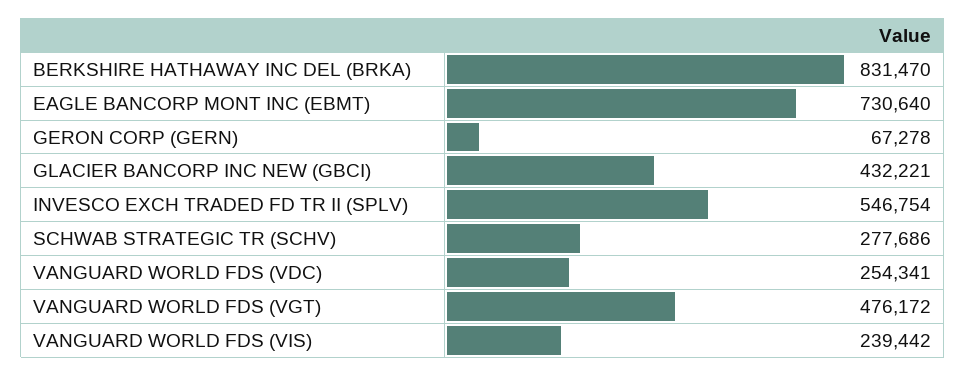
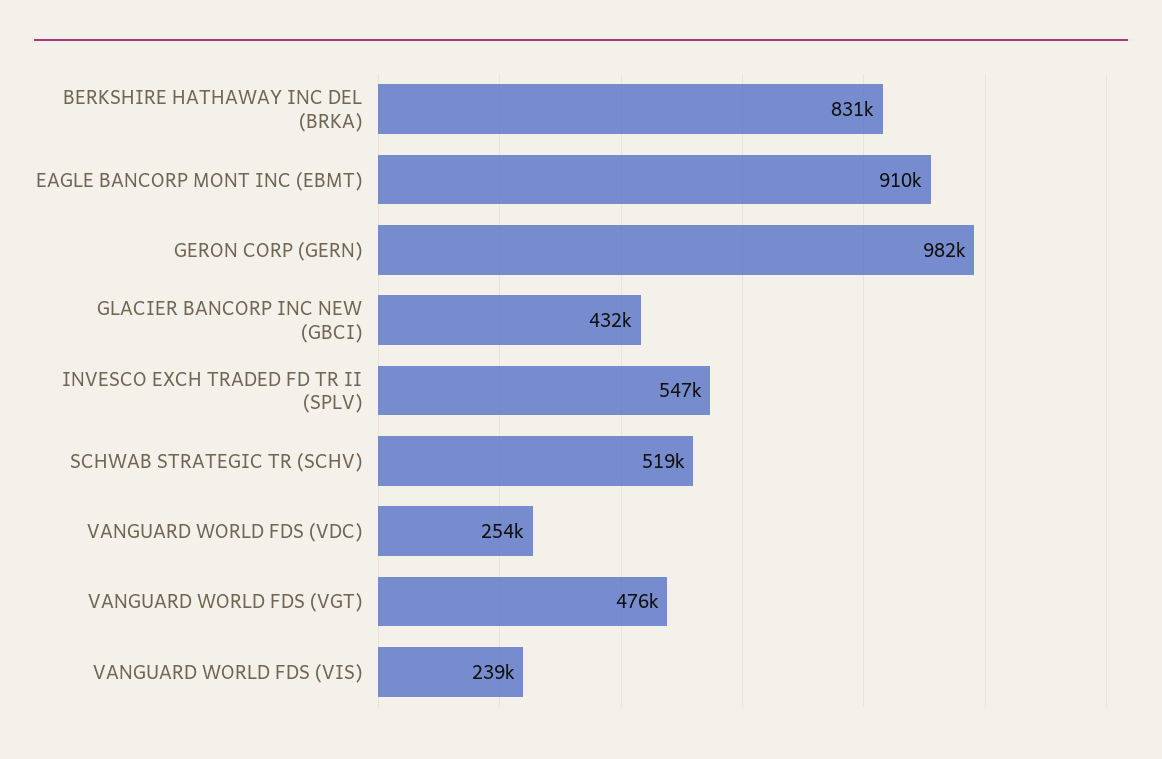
  {
    "BERKSHIRE HATHAWAY INC DEL (BRKA)": 831470,
-   "EAGLE BANCORP MONT INC (EBMT)": 730640,
+   "EAGLE BANCORP MONT INC (EBMT)": 910000,
-   "GERON CORP (GERN)": 67278,
+   "GERON CORP (GERN)": 982000,
    "GLACIER BANCORP INC NEW (GBCI)": 432221,
    "INVESCO EXCH TRADED FD TR II (SPLV)": 546754,
-   "SCHWAB STRATEGIC TR (SCHV)": 277686,
+   "SCHWAB STRATEGIC TR (SCHV)": 519000,
    "VANGUARD WORLD FDS (VDC)": 254341,
    "VANGUARD WORLD FDS (VGT)": 476172,
    "VANGUARD WORLD FDS (VIS)": 239442
  }

